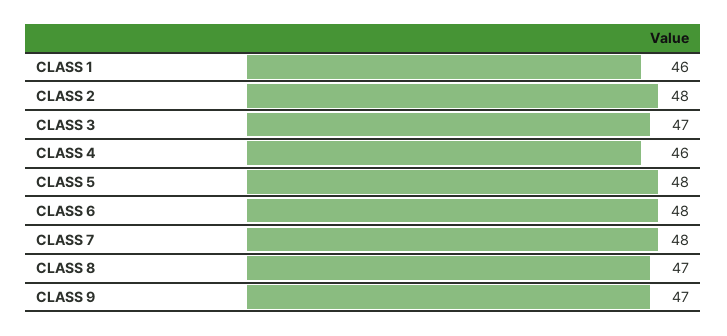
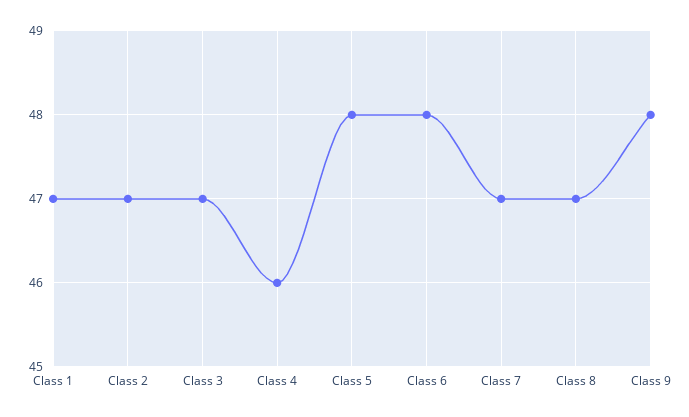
  {
-   "CLASS 1": 46,
+   "CLASS 1": 47,
-   "CLASS 2": 48,
+   "CLASS 2": 47,
    "CLASS 3": 47,
    "CLASS 4": 46,
    "CLASS 5": 48,
    "CLASS 6": 48,
-   "CLASS 7": 48,
+   "CLASS 7": 47,
    "CLASS 8": 47,
-   "CLASS 9": 47
+   "CLASS 9": 48
  }

